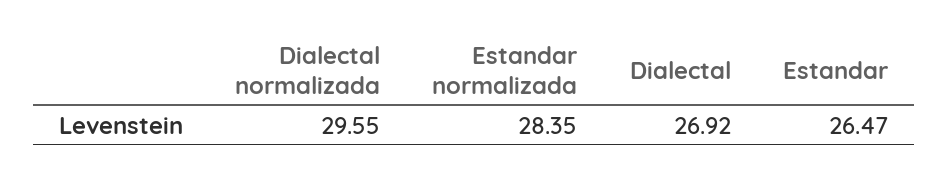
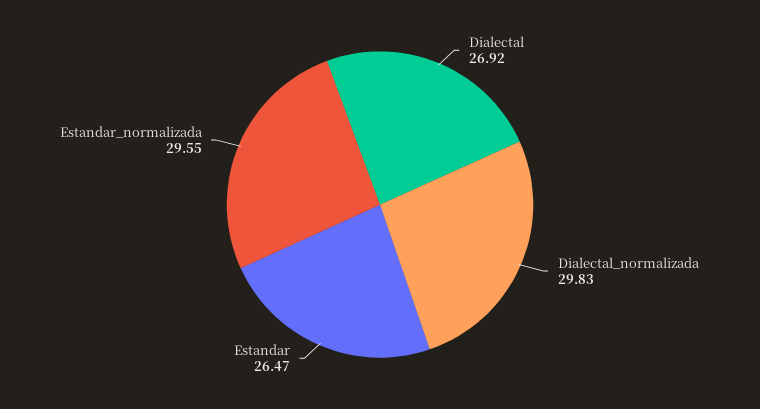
  {
-   "Dialectal normalizada": 29.55,
+   "Dialectal normalizada": 29.83,
-   "Estandar normalizada": 28.35,
+   "Estandar normalizada": 29.55,
    "Dialectal": 26.92,
    "Estandar": 26.47
  }

